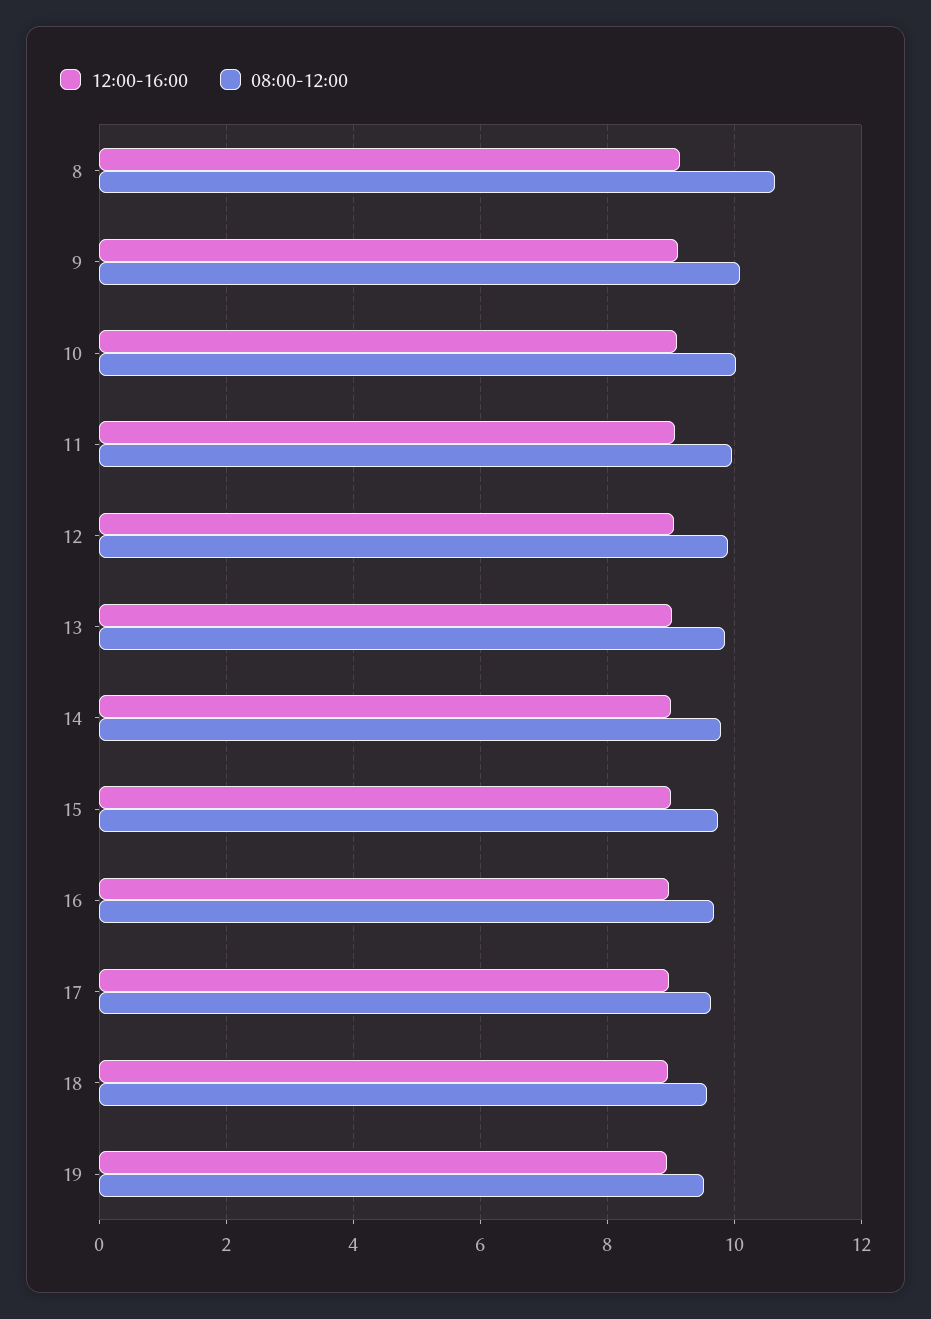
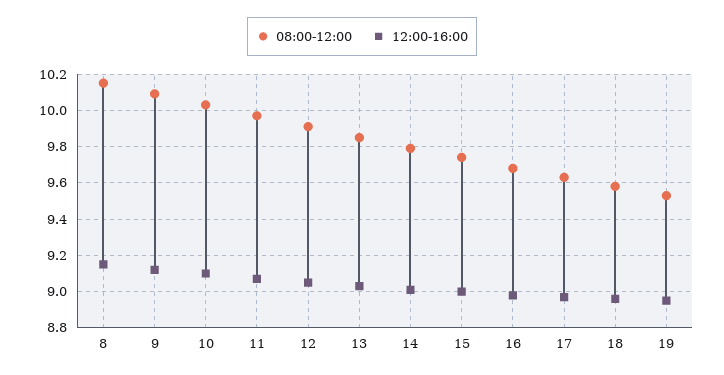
  {
    "12:00-16:00": {
      "8": 9.15,
      "9": 9.1,
      "10": 9.1,
      "11": 9.05,
      "12": 9.05,
      "13": 9.05,
      "14": 9,
      "15": 9,
      "16": 9,
      "17": 8.95,
      "18": 8.95,
      "19": 8.95
    },
    "08:00-12:00": {
-     "8": 10.6,
+     "8": 10.15,
      "9": 10.1,
      "10": 10.05,
      "11": 9.95,
      "12": 9.9,
      "13": 9.85,
      "14": 9.8,
      "15": 9.75,
      "16": 9.7,
      "17": 9.65,
      "18": 9.6,
      "19": 9.55
    }
  }

